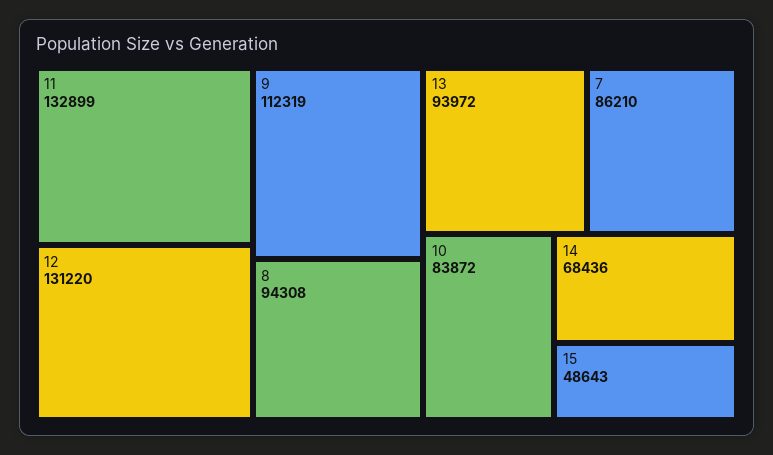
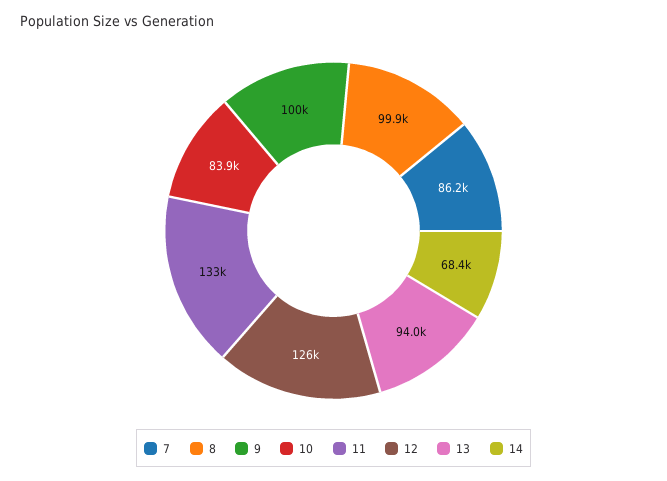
  {
    "11": 132899,
-   "12": 131220,
+   "12": 126000,
-   "9": 112319,
+   "9": 100000,
-   "8": 94308,
+   "8": 99900,
    "13": 93972,
    "7": 86210,
    "10": 83872,
-   "14": 68436,
+   "14": 68436
-   "15": 48643
  }

